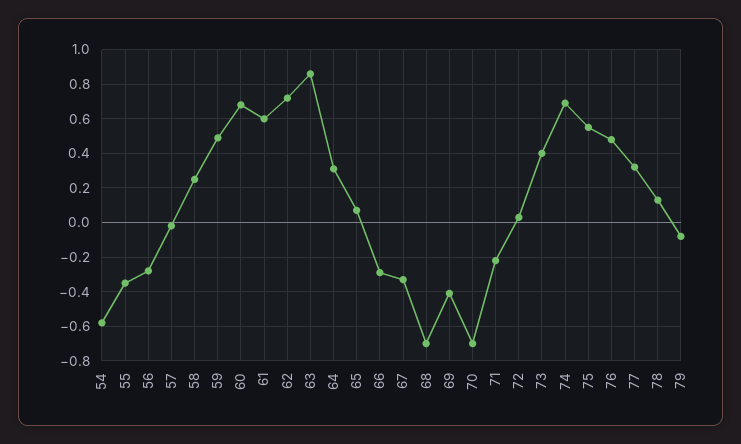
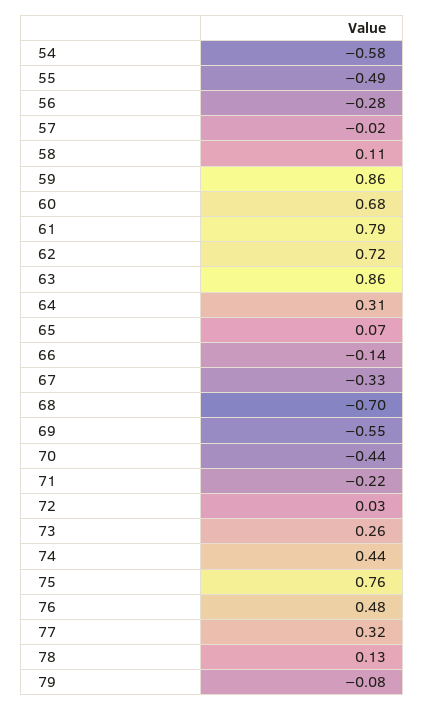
  {
    "54": -0.58,
-   "55": -0.35,
+   "55": -0.49,
    "56": -0.28,
    "57": -0.02,
-   "58": 0.25,
+   "58": 0.11,
-   "59": 0.5,
+   "59": 0.86,
    "60": 0.68,
-   "61": 0.6,
+   "61": 0.79,
    "62": 0.72,
    "63": 0.86,
    "64": 0.31,
    "65": 0.07,
-   "66": -0.3,
+   "66": -0.14,
    "67": -0.33,
    "68": -0.7,
-   "69": -0.4,
+   "69": -0.55,
-   "70": -0.7,
+   "70": -0.44,
    "71": -0.22,
    "72": 0.03,
-   "73": 0.4,
+   "73": 0.26,
-   "74": 0.7,
+   "74": 0.44,
-   "75": 0.55,
+   "75": 0.76,
    "76": 0.48,
    "77": 0.32,
    "78": 0.13,
    "79": -0.08
  }

